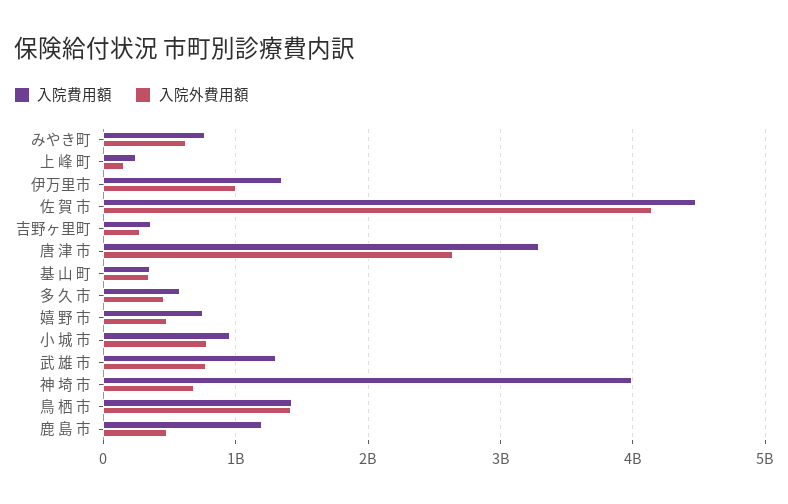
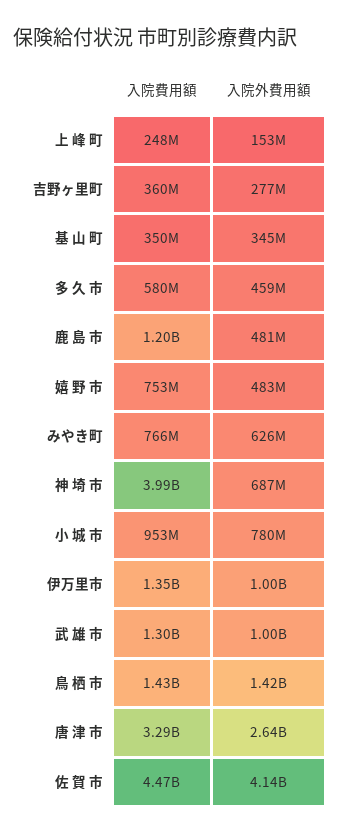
  {
    "入院費用額": {
      "みやき町": 766000000,
      "上 峰 町": 248000000,
      "伊万里市": 1350000000,
      "佐 賀 市": 4470000000,
      "吉野ヶ里町": 360000000,
      "唐 津 市": 3290000000,
      "基 山 町": 350000000,
      "多 久 市": 580000000,
      "嬉 野 市": 753000000,
      "小 城 市": 953000000,
      "武 雄 市": 1300000000,
      "神 埼 市": 3990000000,
      "鳥 栖 市": 1430000000,
      "鹿 島 市": 1200000000
    },
    "入院外費用額": {
      "みやき町": 626000000,
      "上 峰 町": 153000000,
      "伊万里市": 1000000000,
      "佐 賀 市": 4140000000,
      "吉野ヶ里町": 277000000,
      "唐 津 市": 2640000000,
      "基 山 町": 345000000,
      "多 久 市": 459000000,
      "嬉 野 市": 483000000,
      "小 城 市": 780000000,
-     "武 雄 市": 800000000,
+     "武 雄 市": 1000000000,
      "神 埼 市": 687000000,
      "鳥 栖 市": 1420000000,
      "鹿 島 市": 481000000
    }
  }

